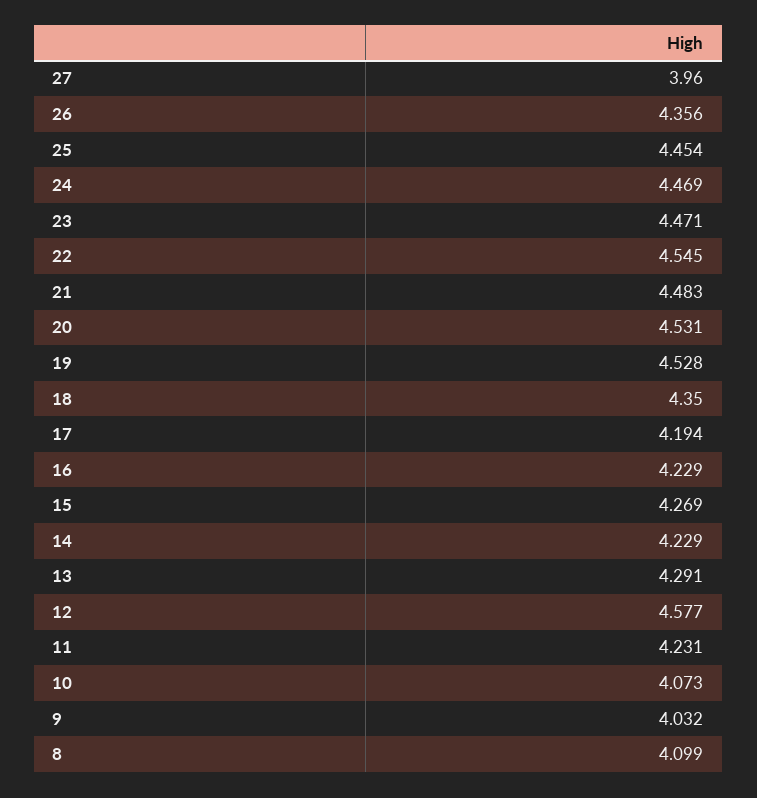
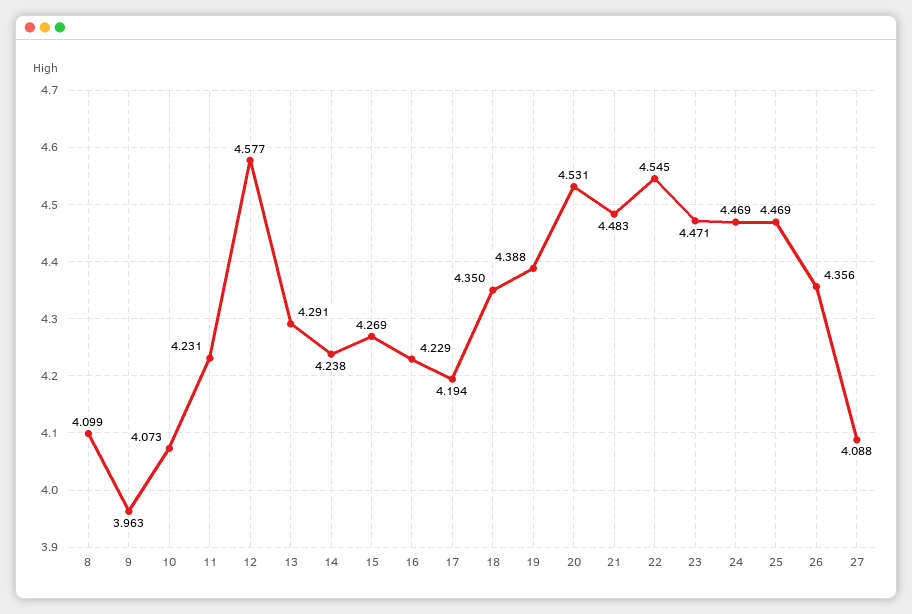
  {
-   "27": 3.96,
+   "27": 4.088,
    "26": 4.356,
-   "25": 4.454,
+   "25": 4.469,
    "24": 4.469,
    "23": 4.471,
    "22": 4.545,
    "21": 4.483,
    "20": 4.531,
-   "19": 4.528,
+   "19": 4.388,
    "18": 4.35,
    "17": 4.194,
    "16": 4.229,
    "15": 4.269,
-   "14": 4.229,
+   "14": 4.238,
    "13": 4.291,
    "12": 4.577,
    "11": 4.231,
    "10": 4.073,
-   "9": 4.032,
+   "9": 3.963,
    "8": 4.099
  }

